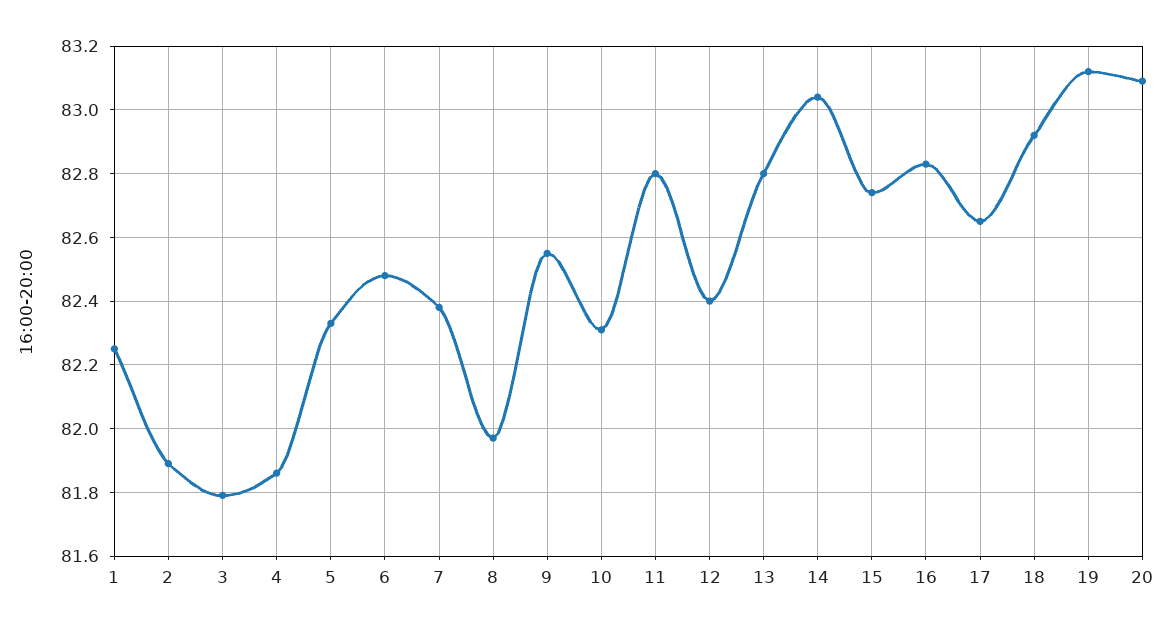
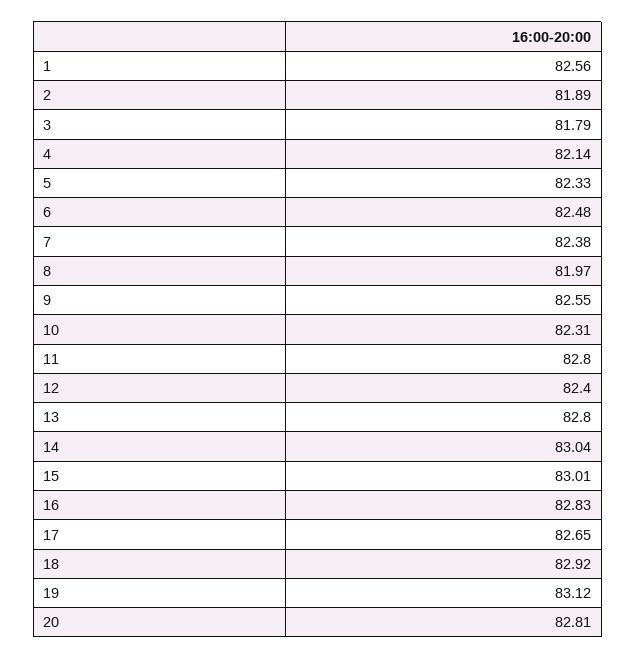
  {
-   "1": 82.25,
+   "1": 82.56,
    "2": 81.89,
    "3": 81.79,
-   "4": 81.85,
+   "4": 82.14,
    "5": 82.33,
    "6": 82.48,
    "7": 82.38,
    "8": 81.97,
    "9": 82.55,
    "10": 82.31,
    "11": 82.8,
    "12": 82.4,
    "13": 82.8,
    "14": 83.04,
-   "15": 82.75,
+   "15": 83.01,
    "16": 82.83,
    "17": 82.65,
    "18": 82.92,
    "19": 83.12,
-   "20": 83.1
+   "20": 82.81
  }

